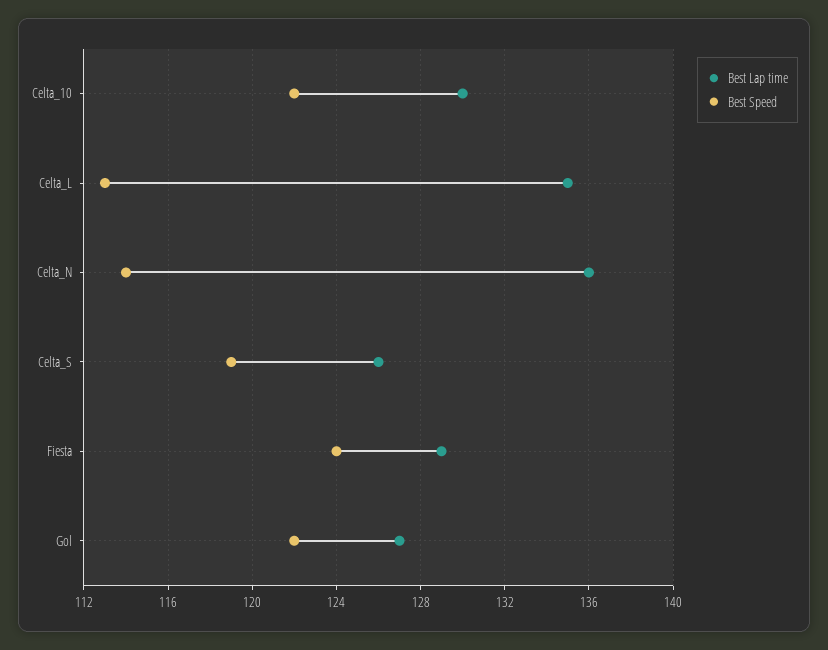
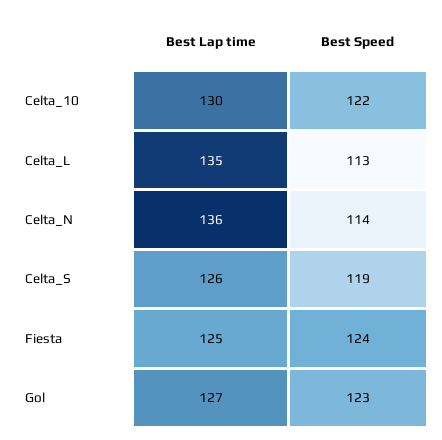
  {
    "Best Lap time": {
      "Celta_10": 130,
      "Celta_L": 135,
      "Celta_N": 136,
      "Celta_S": 126,
-     "Fiesta": 129,
+     "Fiesta": 125,
      "Gol": 127
    },
    "Best Speed": {
      "Celta_10": 122,
      "Celta_L": 113,
      "Celta_N": 114,
      "Celta_S": 119,
      "Fiesta": 124,
-     "Gol": 122
+     "Gol": 123
    }
  }

